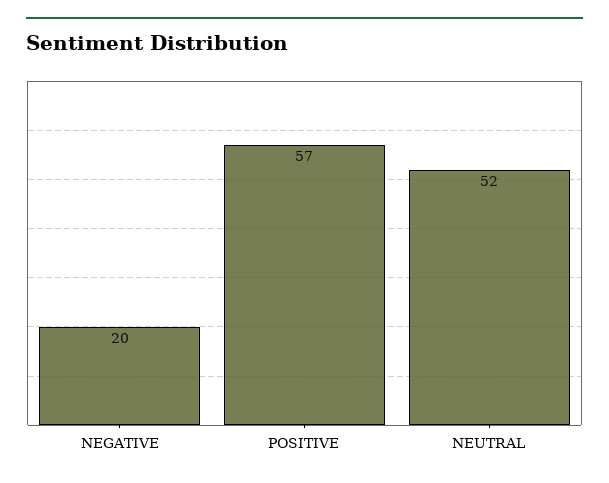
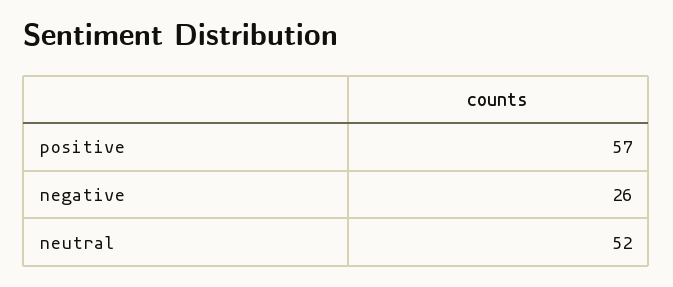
  {
-   "NEGATIVE": 20,
+   "NEGATIVE": 26,
    "POSITIVE": 57,
    "NEUTRAL": 52
  }

